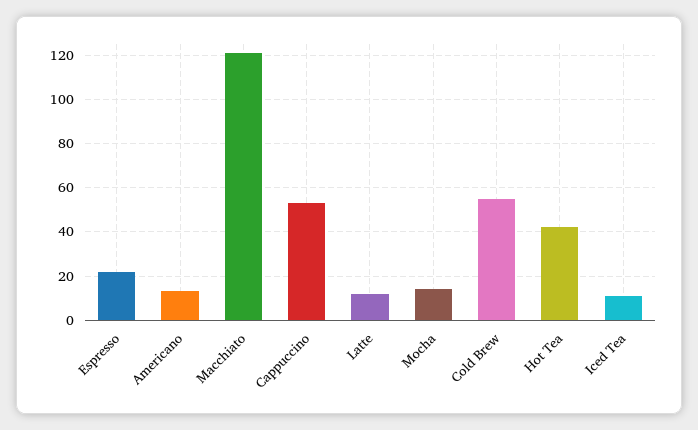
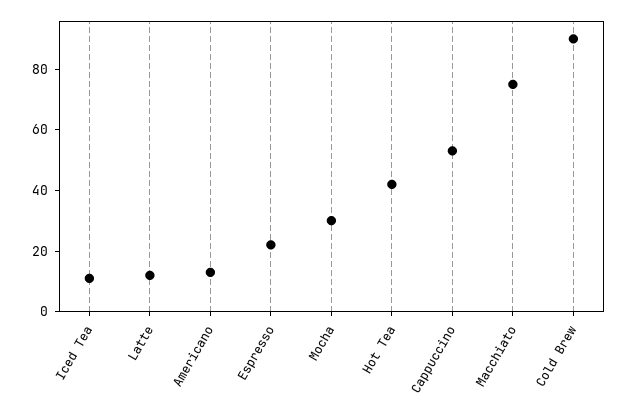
  {
    "Espresso": 20,
    "Americano": 15,
-   "Macchiato": 120,
+   "Macchiato": 75,
    "Cappuccino": 55,
    "Latte": 10,
-   "Mocha": 15,
+   "Mocha": 30,
-   "Cold Brew": 55,
+   "Cold Brew": 90,
    "Hot Tea": 40,
    "Iced Tea": 10
  }

